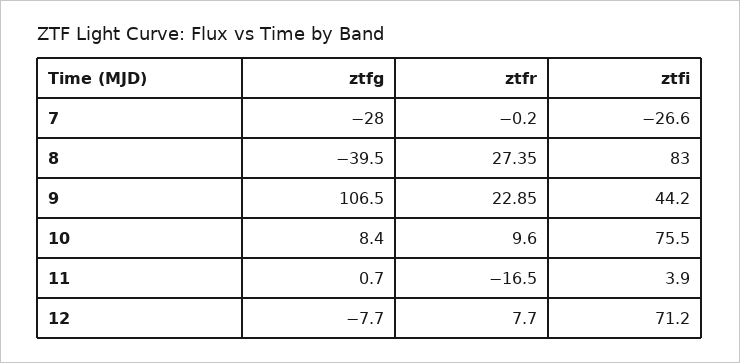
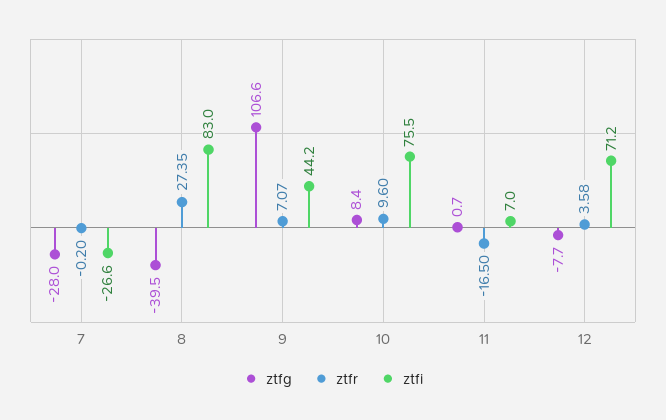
  {
    "ztfg": {
      "7": -28,
      "8": -39.5,
-     "9": 106.5,
+     "9": 106.6,
      "10": 8.4,
      "11": 0.7,
      "12": -7.7
    },
    "ztfr": {
      "7": -0.2,
      "8": 27.35,
-     "9": 22.85,
+     "9": 7.07,
      "10": 9.6,
      "11": -16.5,
-     "12": 7.7
+     "12": 3.58
    },
    "ztfi": {
      "7": -26.6,
      "8": 83,
      "9": 44.2,
      "10": 75.5,
-     "11": 3.9,
+     "11": 7,
      "12": 71.2
    }
  }

